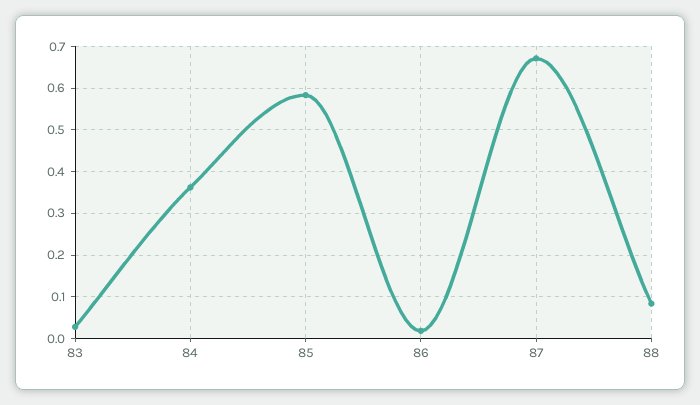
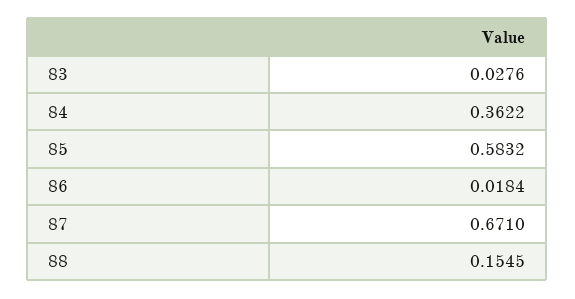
  {
    "83": 0.0276,
    "84": 0.3622,
    "85": 0.5832,
    "86": 0.0184,
    "87": 0.671,
-   "88": 0.08
+   "88": 0.1545
  }

